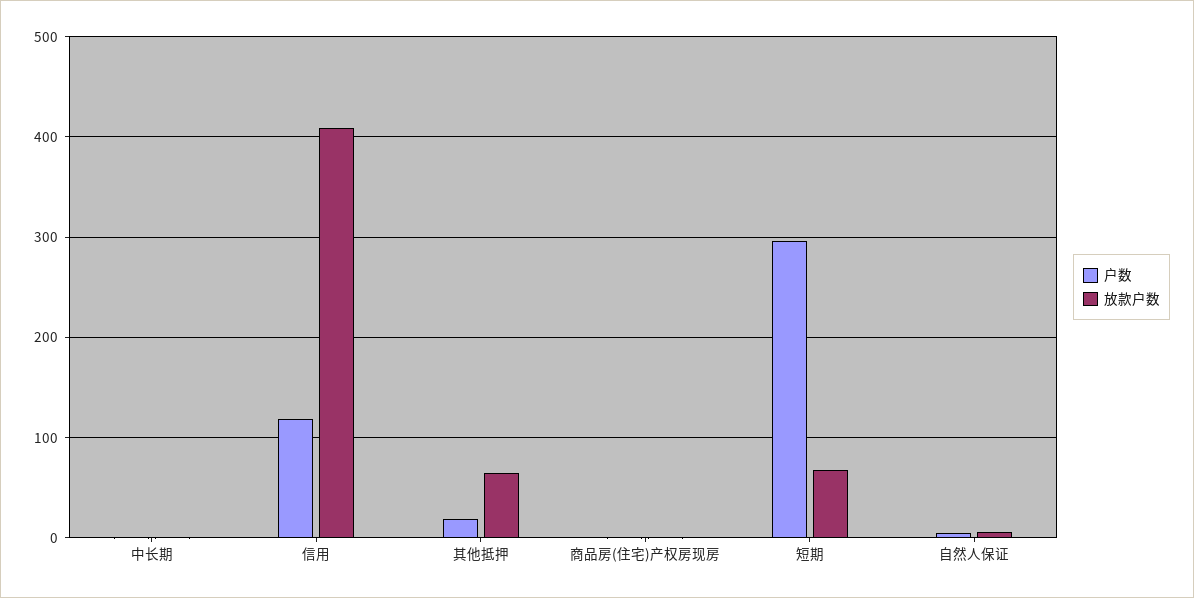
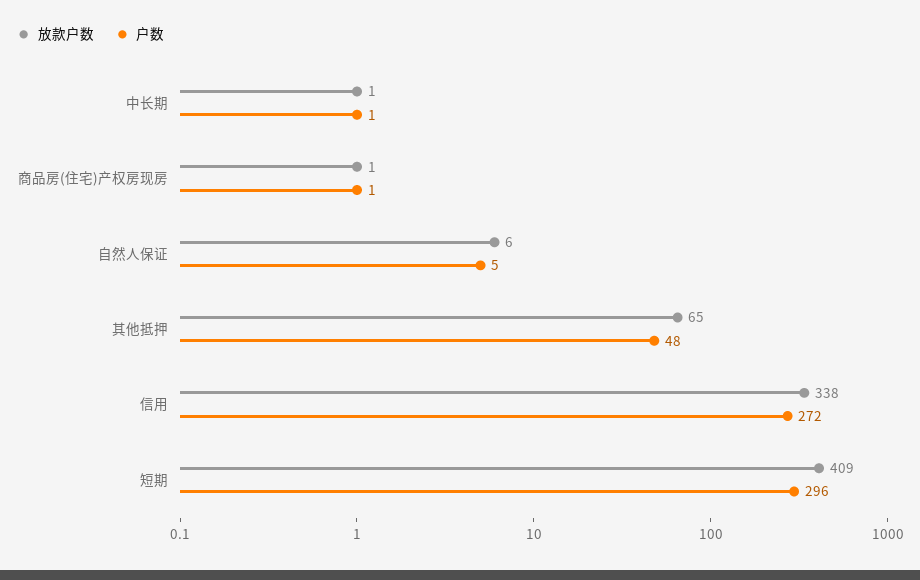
  {
    "户数": {
      "中长期": 1,
-     "信用": 120,
+     "信用": 272,
-     "其他抵押": 20,
+     "其他抵押": 48,
      "商品房(住宅)产权房现房": 1,
      "短期": 296,
      "自然人保证": 5
    },
    "放款户数": {
      "中长期": 1,
-     "信用": 410,
+     "信用": 338,
      "其他抵押": 65,
      "商品房(住宅)产权房现房": 1,
-     "短期": 70,
+     "短期": 409,
      "自然人保证": 6
    }
  }

